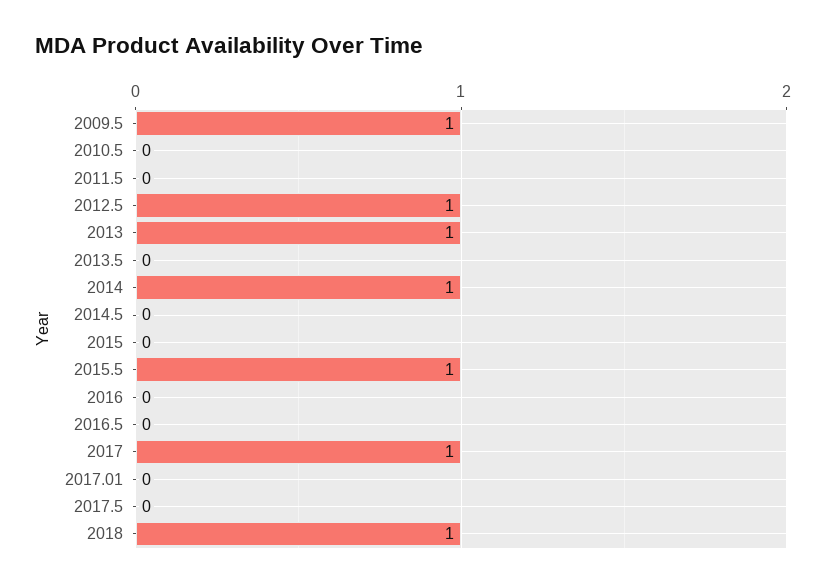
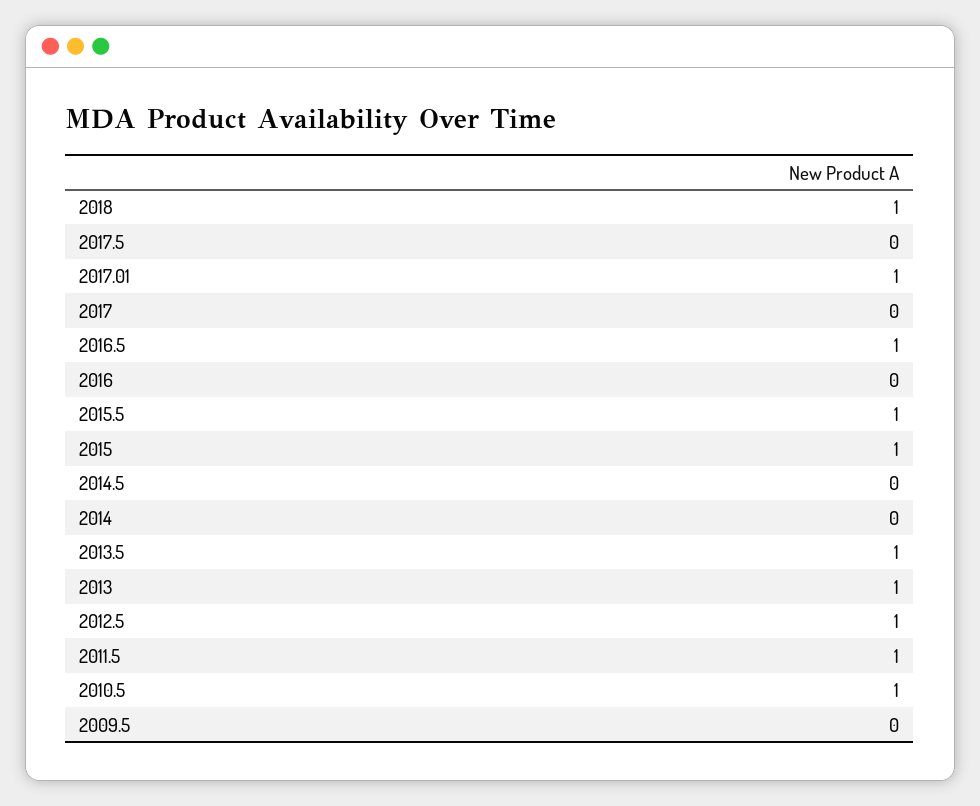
  {
-   "2009.5": 1,
+   "2009.5": 0,
-   "2010.5": 0,
+   "2010.5": 1,
-   "2011.5": 0,
+   "2011.5": 1,
    "2012.5": 1,
    "2013": 1,
-   "2013.5": 0,
+   "2013.5": 1,
-   "2014": 1,
+   "2014": 0,
    "2014.5": 0,
-   "2015": 0,
+   "2015": 1,
    "2015.5": 1,
    "2016": 0,
-   "2016.5": 0,
+   "2016.5": 1,
-   "2017": 1,
+   "2017": 0,
-   "2017.01": 0,
+   "2017.01": 1,
    "2017.5": 0,
    "2018": 1
  }

